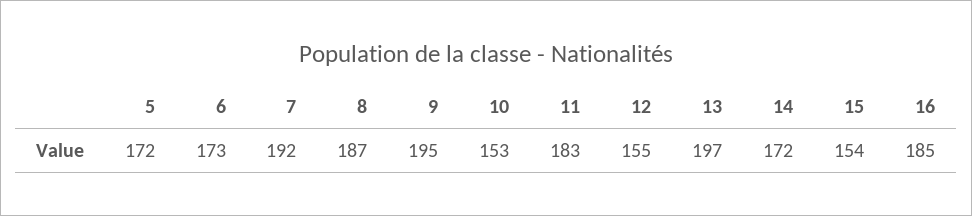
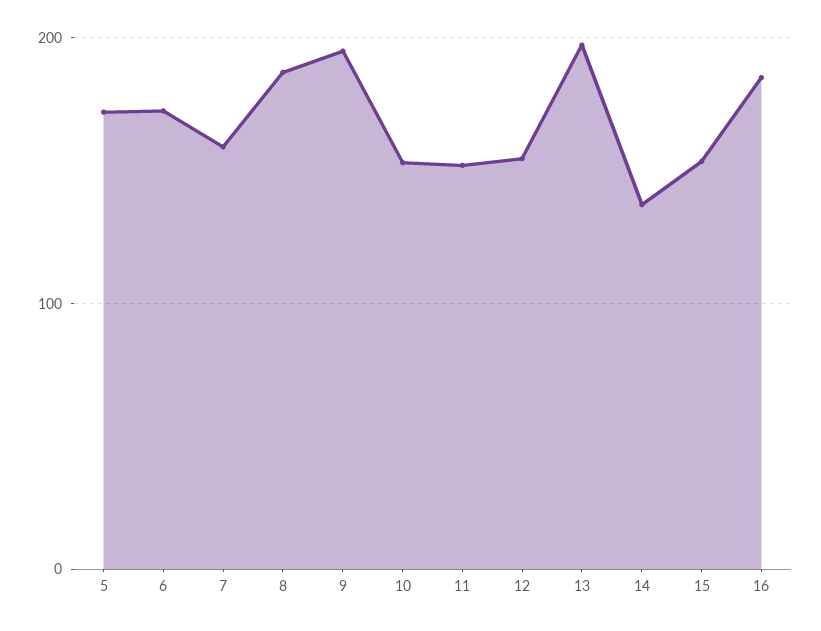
  {
    "5": 172,
    "6": 173,
-   "7": 192,
+   "7": 160,
    "8": 187,
    "9": 195,
    "10": 153,
-   "11": 183,
+   "11": 150,
    "12": 155,
    "13": 197,
-   "14": 172,
+   "14": 140,
    "15": 154,
    "16": 185
  }

